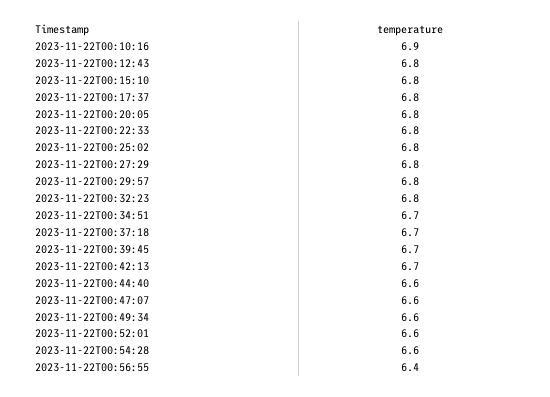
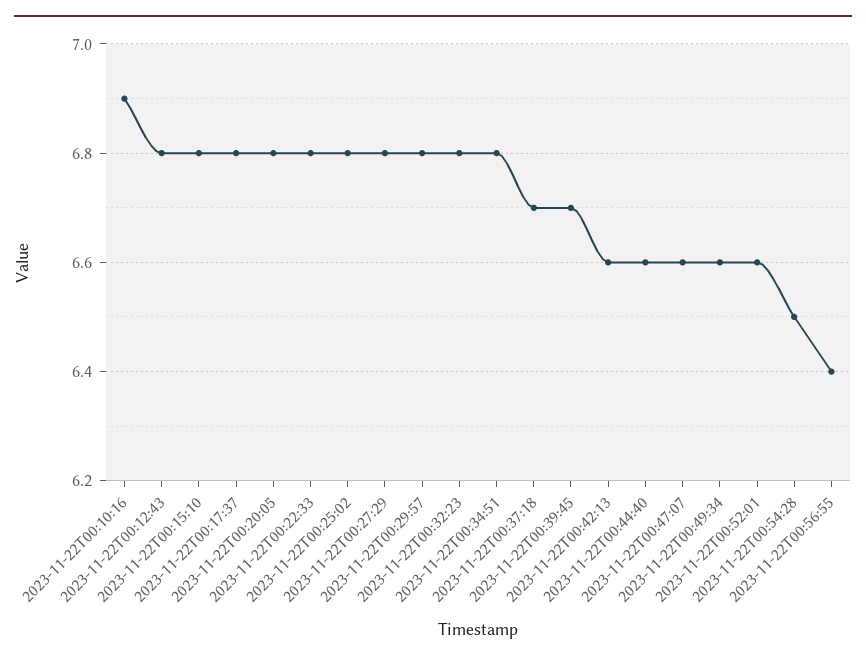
  {
    "2023-11-22T00:10:16": 6.9,
    "2023-11-22T00:12:43": 6.8,
    "2023-11-22T00:15:10": 6.8,
    "2023-11-22T00:17:37": 6.8,
    "2023-11-22T00:20:05": 6.8,
    "2023-11-22T00:22:33": 6.8,
    "2023-11-22T00:25:02": 6.8,
    "2023-11-22T00:27:29": 6.8,
    "2023-11-22T00:29:57": 6.8,
    "2023-11-22T00:32:23": 6.8,
-   "2023-11-22T00:34:51": 6.7,
+   "2023-11-22T00:34:51": 6.8,
    "2023-11-22T00:37:18": 6.7,
    "2023-11-22T00:39:45": 6.7,
-   "2023-11-22T00:42:13": 6.7,
+   "2023-11-22T00:42:13": 6.6,
    "2023-11-22T00:44:40": 6.6,
    "2023-11-22T00:47:07": 6.6,
    "2023-11-22T00:49:34": 6.6,
    "2023-11-22T00:52:01": 6.6,
-   "2023-11-22T00:54:28": 6.6,
+   "2023-11-22T00:54:28": 6.5,
    "2023-11-22T00:56:55": 6.4
  }

